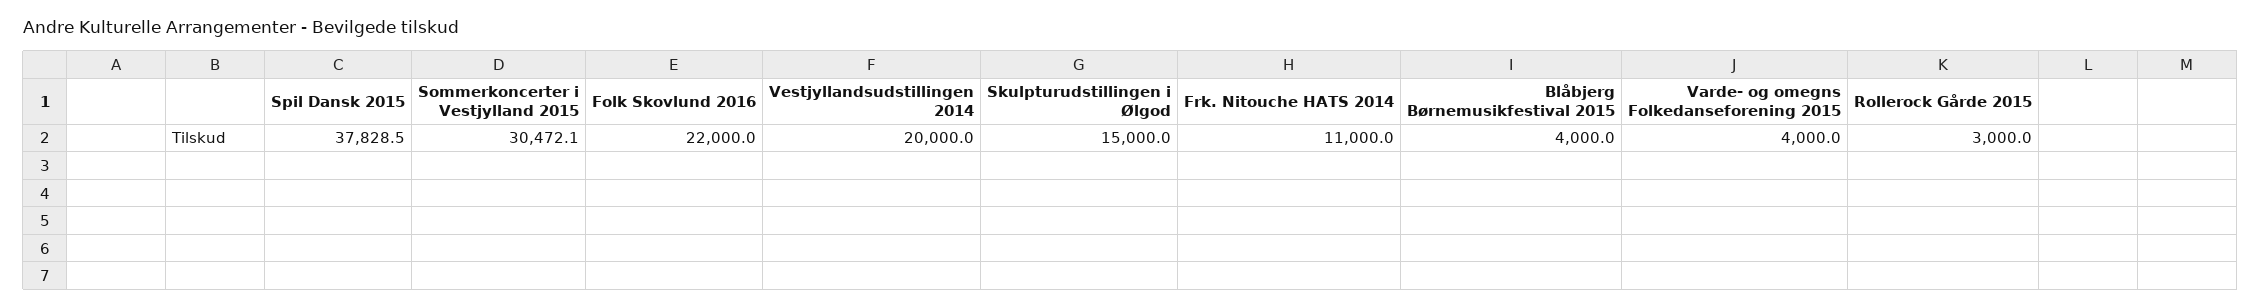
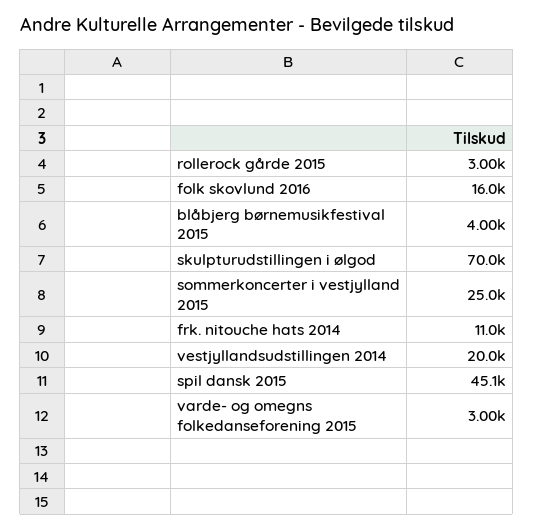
  {
-   "Spil Dansk 2015": 37828.5,
+   "Spil Dansk 2015": 45100,
-   "Sommerkoncerter i Vestjylland 2015": 30472.1,
+   "Sommerkoncerter i Vestjylland 2015": 25000,
-   "Folk Skovlund 2016": 22000,
+   "Folk Skovlund 2016": 16000,
    "Vestjyllandsudstillingen 2014": 20000,
-   "Skulpturudstillingen i Ølgod": 15000,
+   "Skulpturudstillingen i Ølgod": 70000,
    "Frk. Nitouche HATS 2014": 11000,
    "Blåbjerg Børnemusikfestival 2015": 4000,
-   "Varde- og omegns Folkedanseforening 2015": 4000,
+   "Varde- og omegns Folkedanseforening 2015": 3000,
    "Rollerock Gårde 2015": 3000
  }

